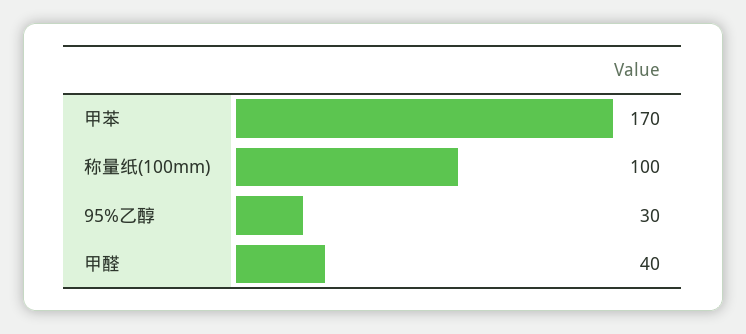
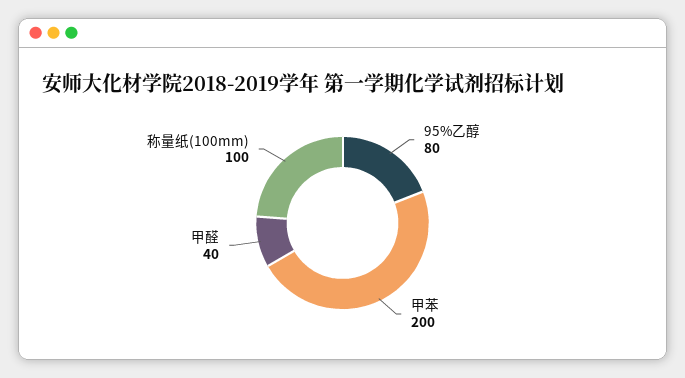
  {
-   "甲苯": 170,
+   "甲苯": 200,
    "称量纸(100mm)": 100,
-   "95%乙醇": 30,
+   "95%乙醇": 80,
    "甲醛": 40
  }

